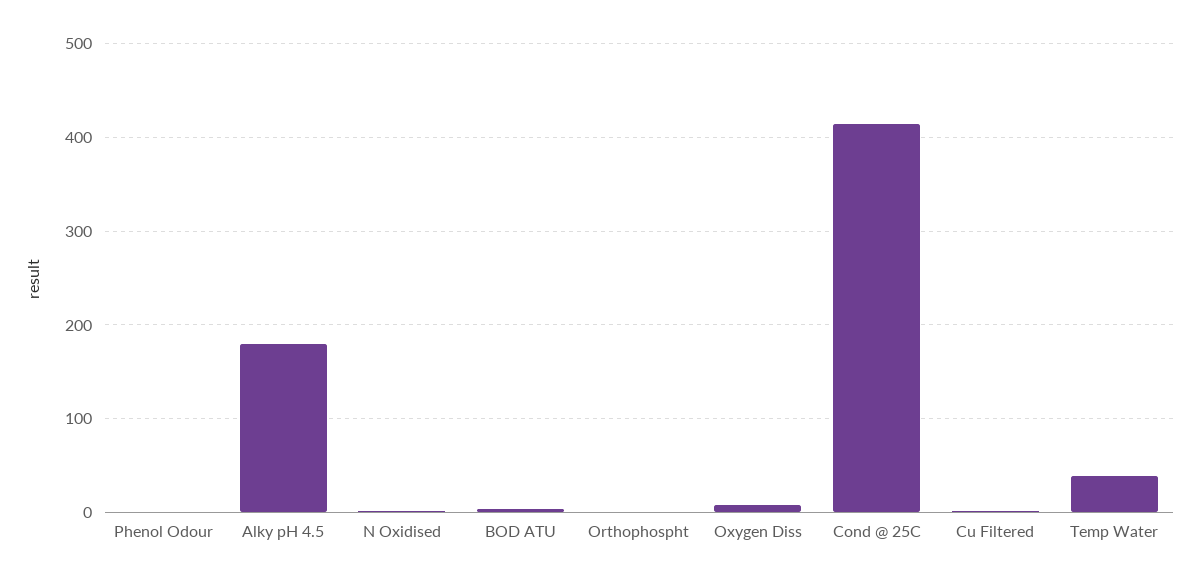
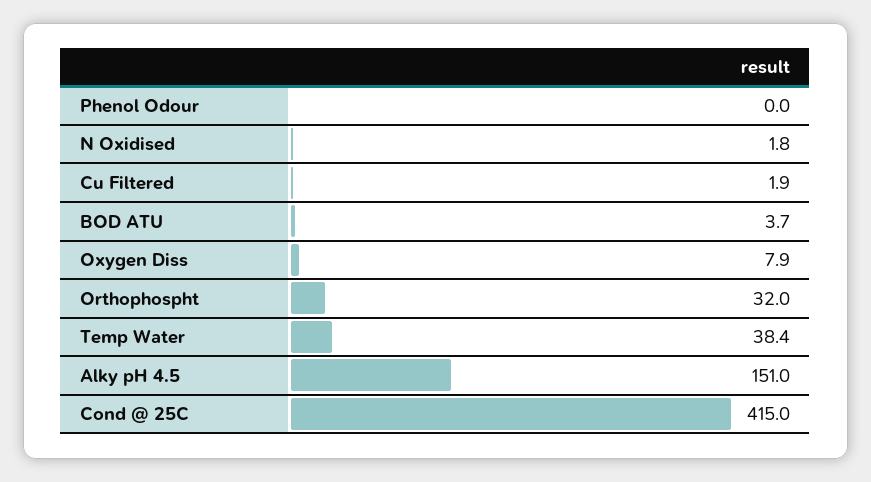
  {
    "Phenol Odour": 0,
-   "Alky pH 4.5": 180,
+   "Alky pH 4.5": 151,
    "N Oxidised": 1.8,
    "BOD ATU": 3.7,
-   "Orthophospht": 0,
+   "Orthophospht": 32,
    "Oxygen Diss": 7.9,
    "Cond @ 25C": 415,
    "Cu Filtered": 1.9,
    "Temp Water": 38.4
  }

